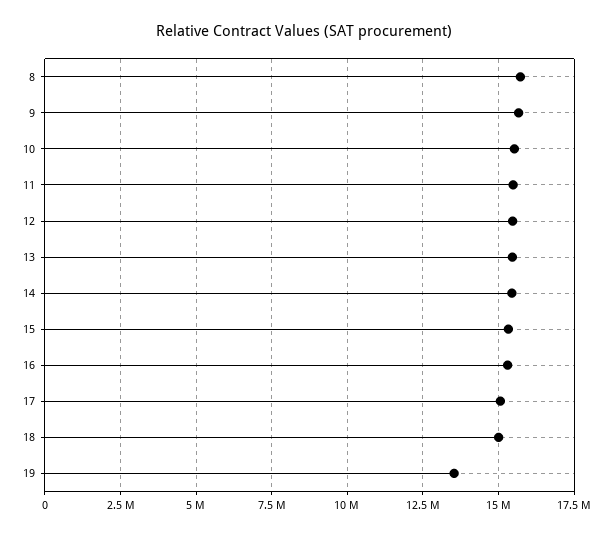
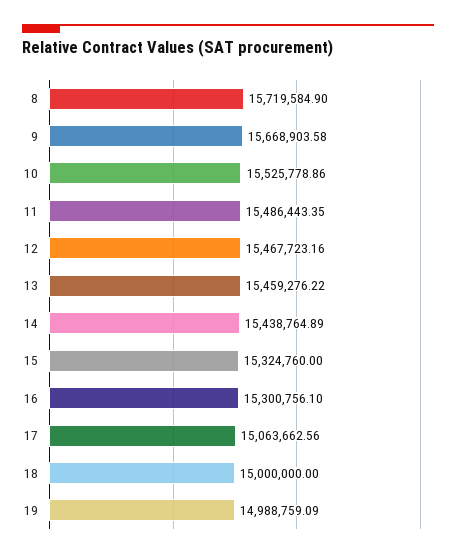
  {
    "8": 15719584.9,
    "9": 15668903.58,
    "10": 15525778.86,
    "11": 15486443.35,
    "12": 15467723.16,
    "13": 15459276.22,
    "14": 15438764.89,
    "15": 15324760,
    "16": 15300756.1,
    "17": 15063662.56,
    "18": 15000000,
-   "19": 13500000
+   "19": 14988759.09
  }

